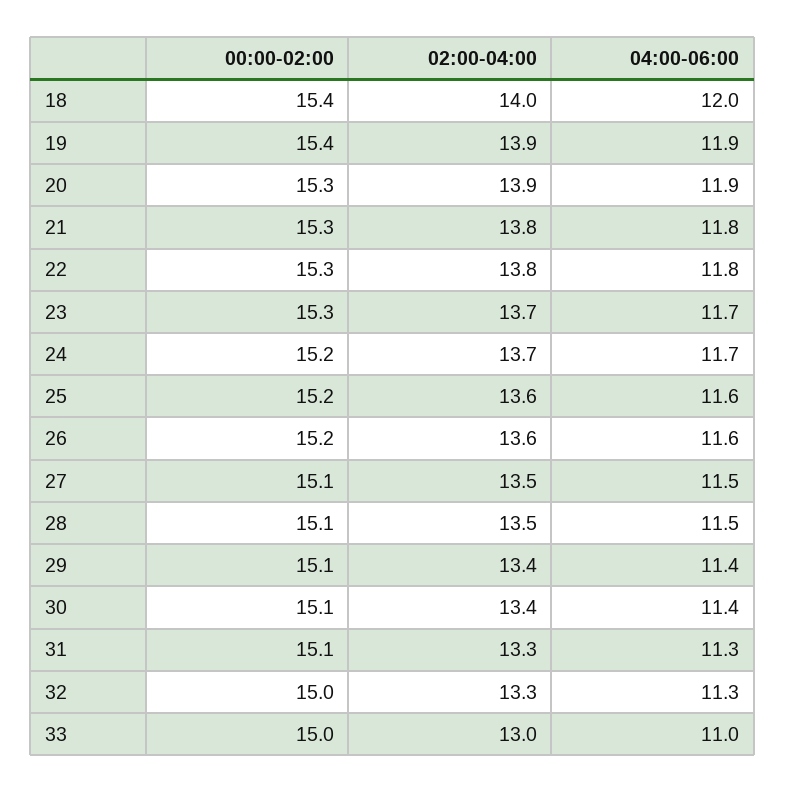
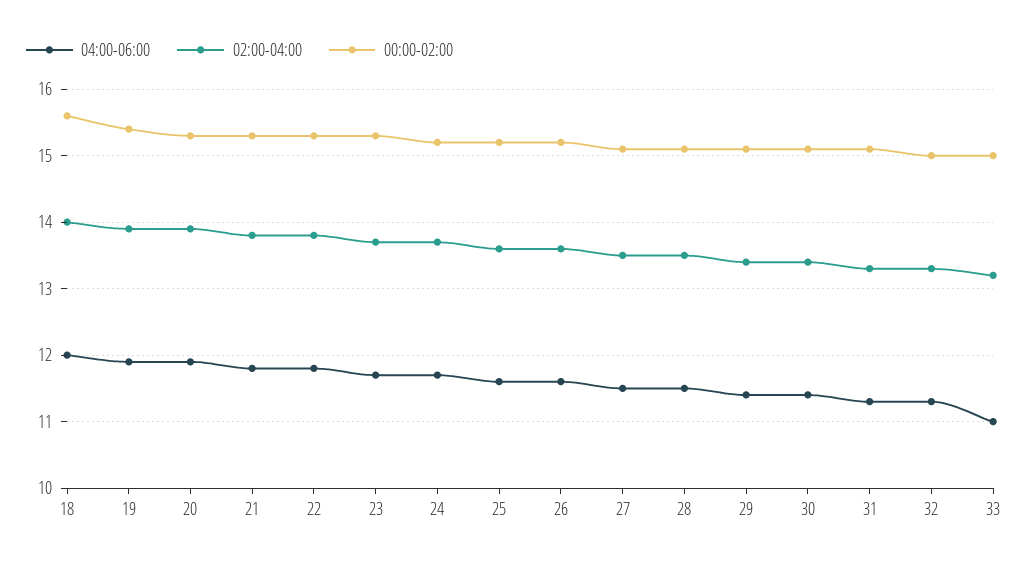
  {
    "00:00-02:00": {
-     "18": 15.4,
+     "18": 15.6,
      "19": 15.4,
      "20": 15.3,
      "21": 15.3,
      "22": 15.3,
      "23": 15.3,
      "24": 15.2,
      "25": 15.2,
      "26": 15.2,
      "27": 15.1,
      "28": 15.1,
      "29": 15.1,
      "30": 15.1,
      "31": 15.1,
      "32": 15,
      "33": 15
    },
    "02:00-04:00": {
      "18": 14,
      "19": 13.9,
      "20": 13.9,
      "21": 13.8,
      "22": 13.8,
      "23": 13.7,
      "24": 13.7,
      "25": 13.6,
      "26": 13.6,
      "27": 13.5,
      "28": 13.5,
      "29": 13.4,
      "30": 13.4,
      "31": 13.3,
      "32": 13.3,
-     "33": 13
+     "33": 13.2
    },
    "04:00-06:00": {
      "18": 12,
      "19": 11.9,
      "20": 11.9,
      "21": 11.8,
      "22": 11.8,
      "23": 11.7,
      "24": 11.7,
      "25": 11.6,
      "26": 11.6,
      "27": 11.5,
      "28": 11.5,
      "29": 11.4,
      "30": 11.4,
      "31": 11.3,
      "32": 11.3,
      "33": 11
    }
  }

